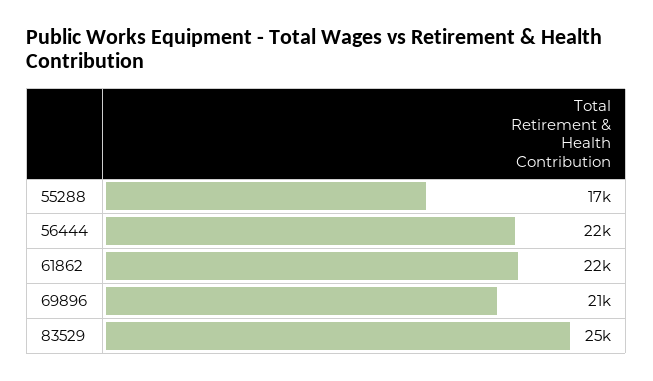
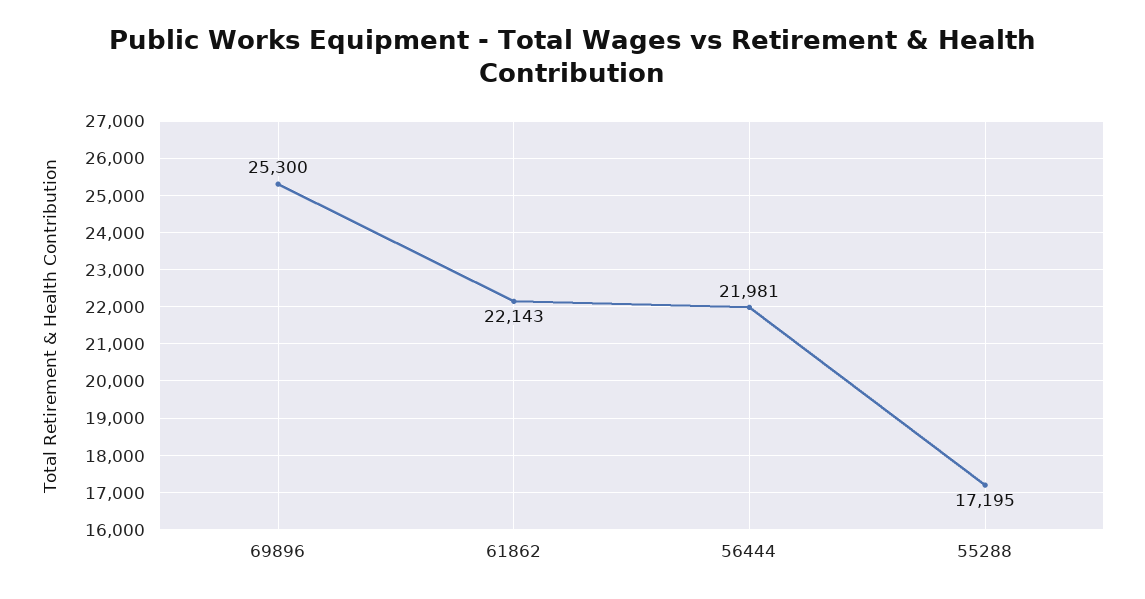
  {
    "55288": 17195,
    "56444": 21981,
    "61862": 22143,
-   "69896": 21000,
+   "69896": 25300
-   "83529": 25000
  }

